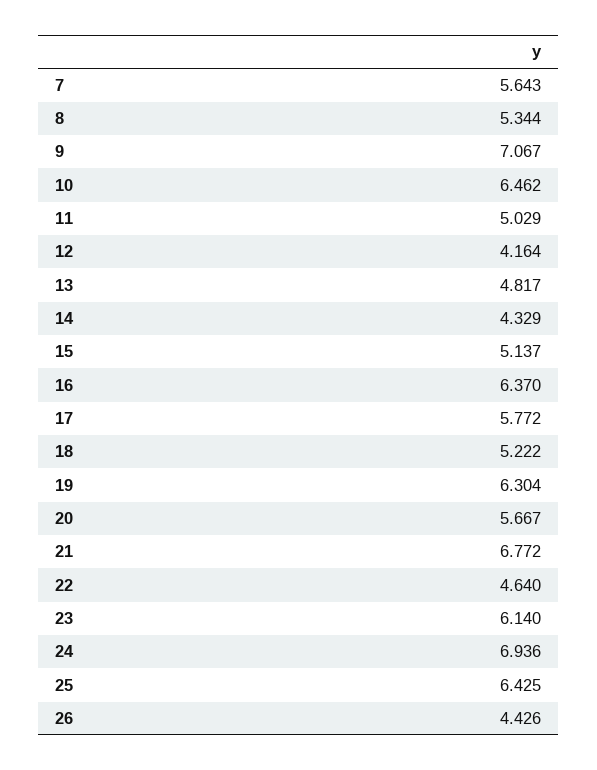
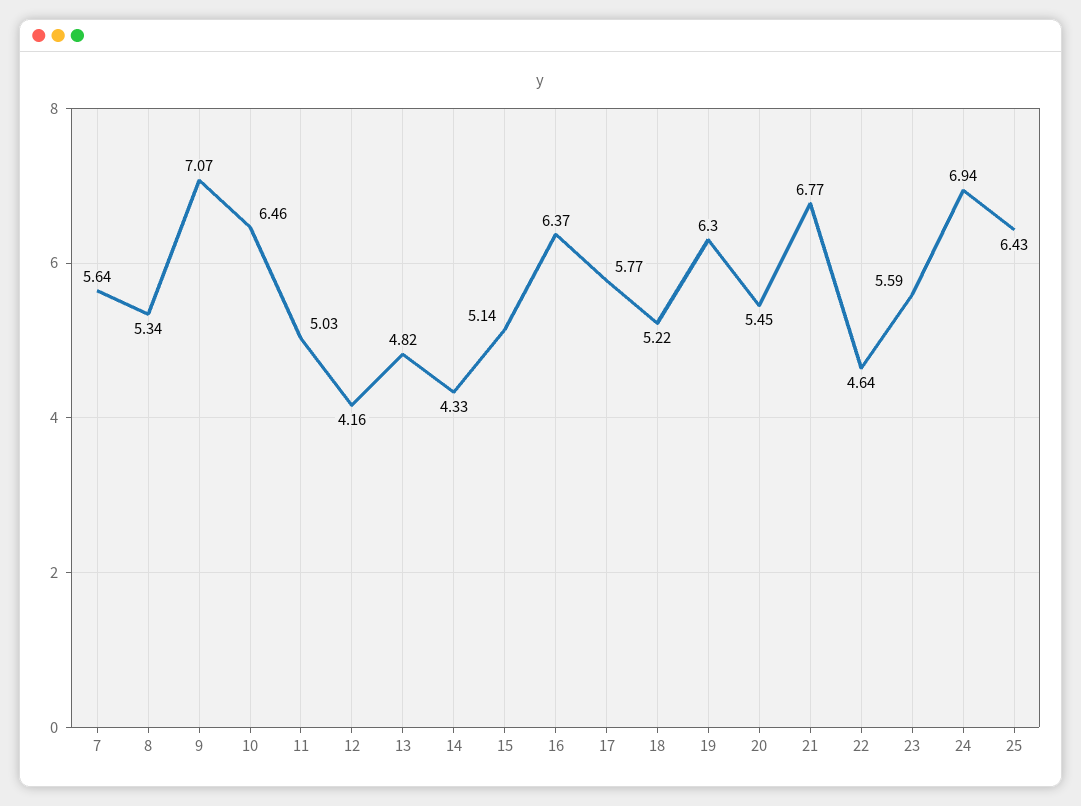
  {
    "7": 5.643,
    "8": 5.344,
    "9": 7.067,
    "10": 6.462,
    "11": 5.029,
    "12": 4.164,
    "13": 4.817,
    "14": 4.329,
    "15": 5.137,
    "16": 6.37,
    "17": 5.772,
    "18": 5.222,
    "19": 6.304,
-   "20": 5.667,
+   "20": 5.45,
    "21": 6.772,
    "22": 4.64,
-   "23": 6.14,
+   "23": 5.59,
    "24": 6.936,
-   "25": 6.425,
+   "25": 6.425
-   "26": 4.426
  }

